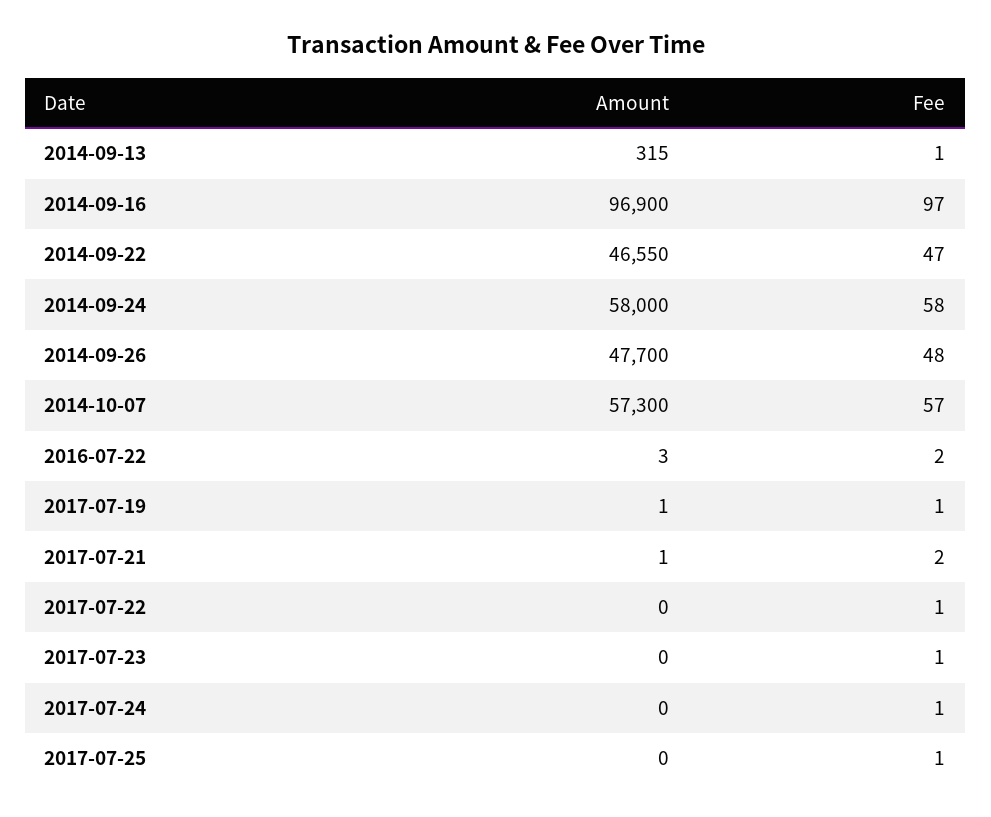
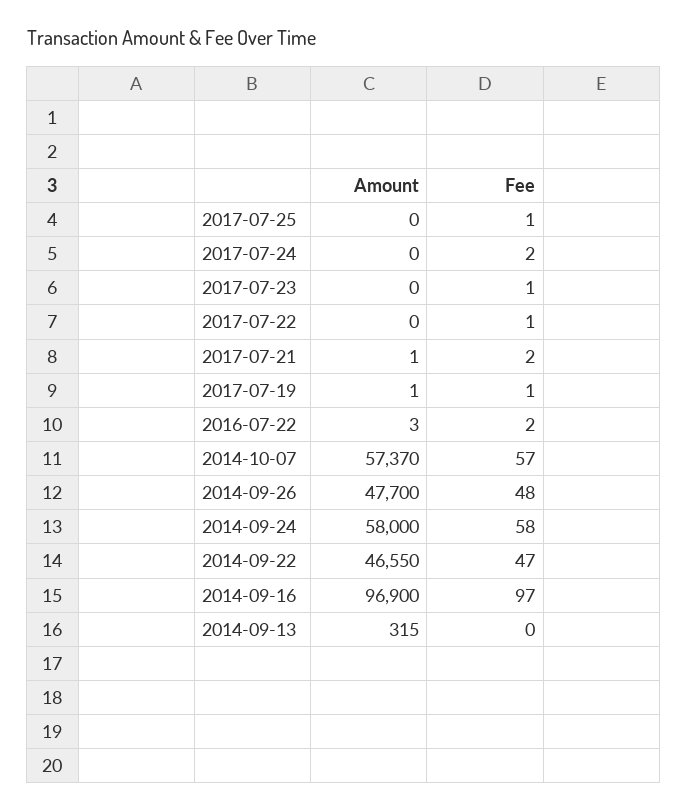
  {
    "Amount": {
      "2014-09-13": 315,
      "2014-09-16": 96900,
      "2014-09-22": 46550,
      "2014-09-24": 58000,
      "2014-09-26": 47700,
-     "2014-10-07": 57300,
+     "2014-10-07": 57370,
      "2016-07-22": 3,
      "2017-07-19": 1,
      "2017-07-21": 1,
      "2017-07-22": 0,
      "2017-07-23": 0,
      "2017-07-24": 0,
      "2017-07-25": 0
    },
    "Fee": {
-     "2014-09-13": 1,
+     "2014-09-13": 0,
      "2014-09-16": 97,
      "2014-09-22": 47,
      "2014-09-24": 58,
      "2014-09-26": 48,
      "2014-10-07": 57,
      "2016-07-22": 2,
      "2017-07-19": 1,
      "2017-07-21": 2,
      "2017-07-22": 1,
      "2017-07-23": 1,
-     "2017-07-24": 1,
+     "2017-07-24": 2,
      "2017-07-25": 1
    }
  }

